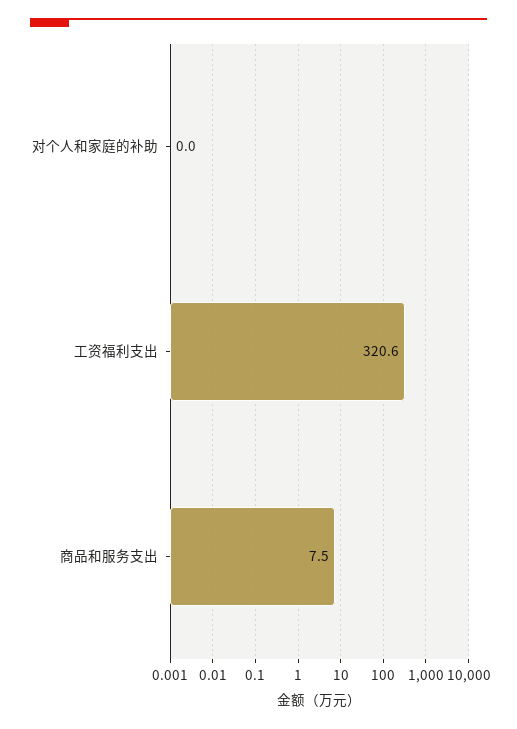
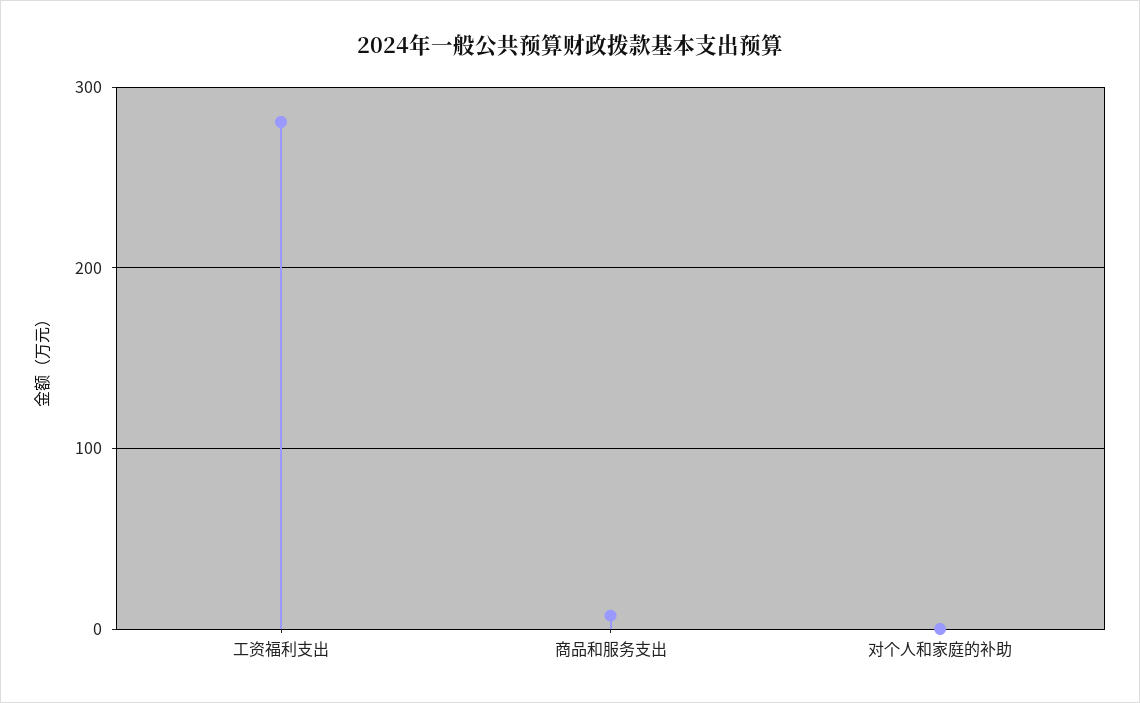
  {
    "对个人和家庭的补助": 0,
-   "工资福利支出": 320.6,
+   "工资福利支出": 280,
    "商品和服务支出": 7.5
  }

